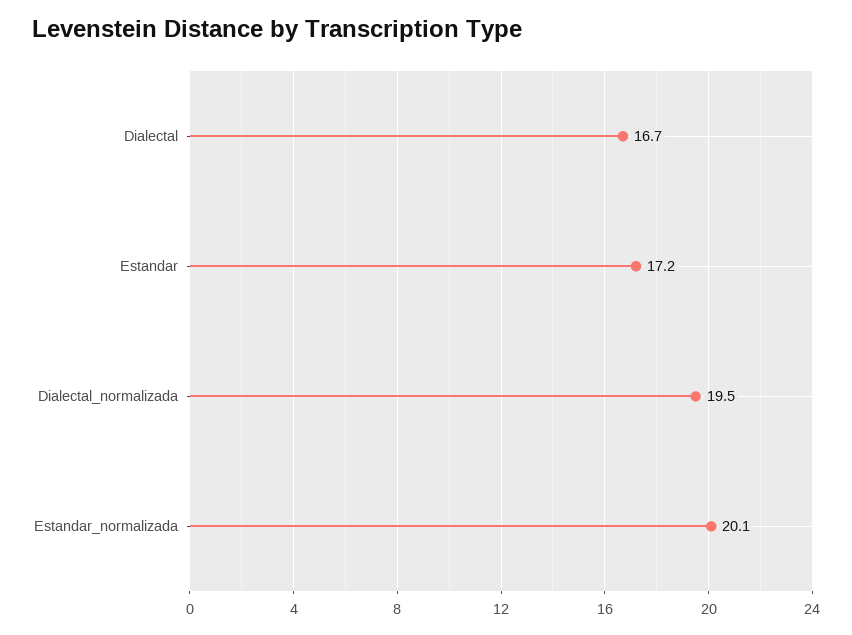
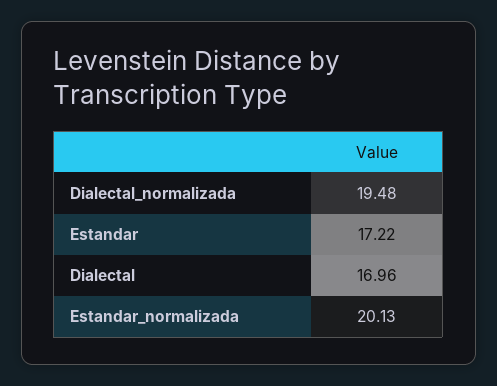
  {
-   "Dialectal": 16.7,
+   "Dialectal": 16.96,
    "Estandar": 17.22,
    "Dialectal_normalizada": 19.48,
    "Estandar_normalizada": 20.13
  }

